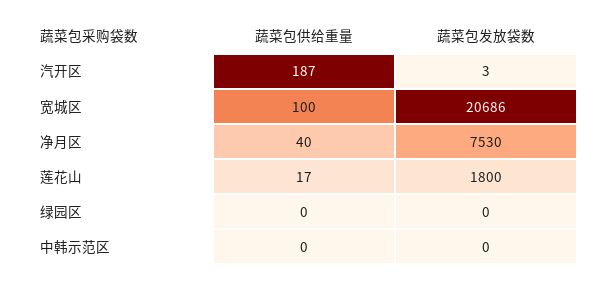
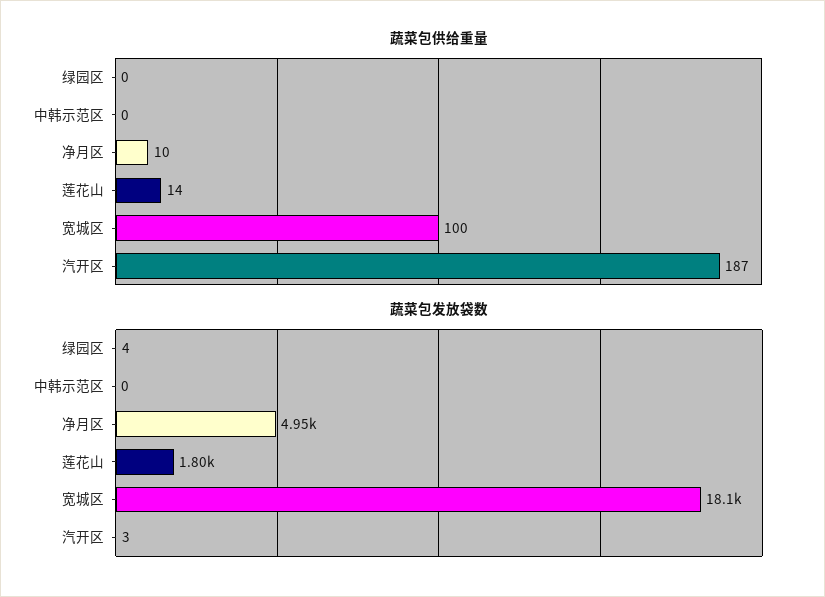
  {
    "蔬菜包供给重量": {
      "汽开区": 187,
      "宽城区": 100,
-     "净月区": 40,
+     "净月区": 10,
-     "莲花山": 17,
+     "莲花山": 14,
      "绿园区": 0,
      "中韩示范区": 0
    },
    "蔬菜包发放袋数": {
      "汽开区": 3,
-     "宽城区": 20686,
+     "宽城区": 18100,
-     "净月区": 7530,
+     "净月区": 4950,
      "莲花山": 1800,
-     "绿园区": 0,
+     "绿园区": 4,
      "中韩示范区": 0
    }
  }

